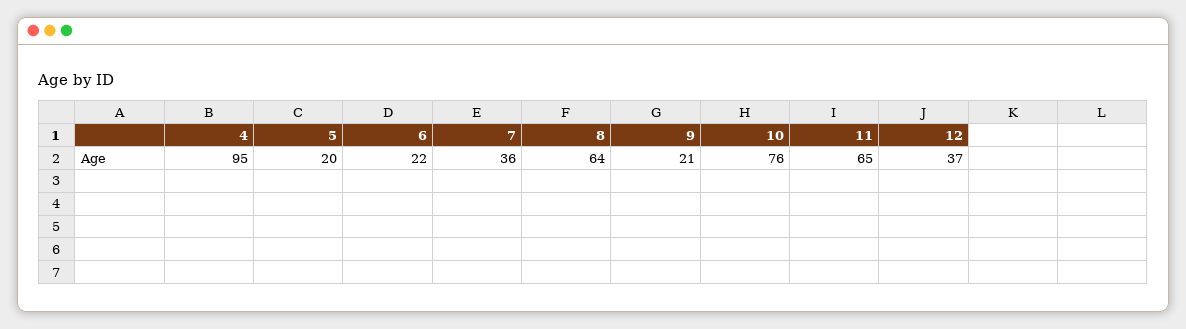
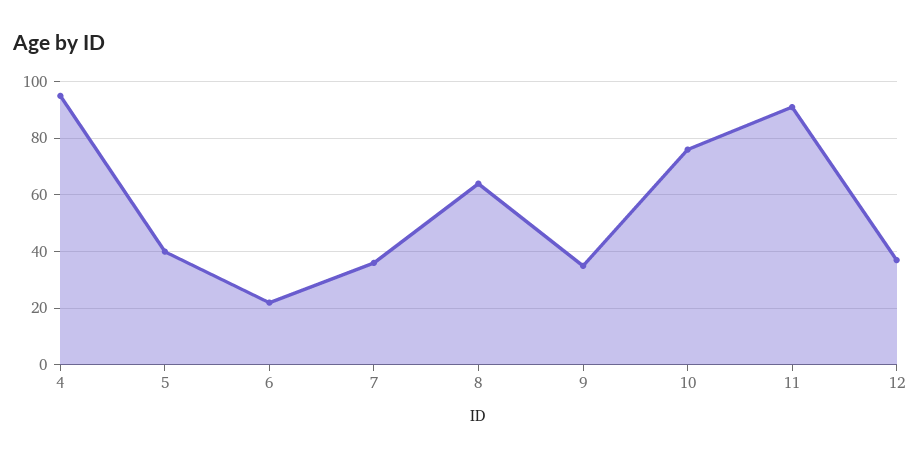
  {
    "4": 95,
-   "5": 20,
+   "5": 40,
    "6": 22,
    "7": 36,
    "8": 64,
-   "9": 21,
+   "9": 35,
    "10": 76,
-   "11": 65,
+   "11": 90,
    "12": 37
  }

